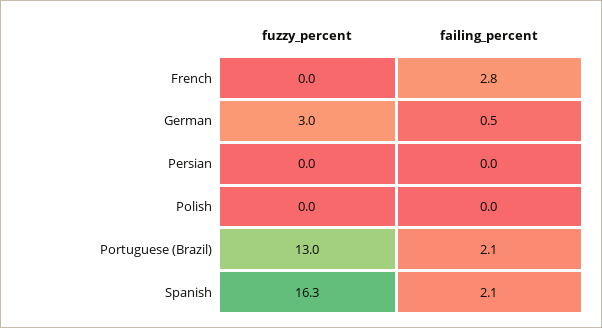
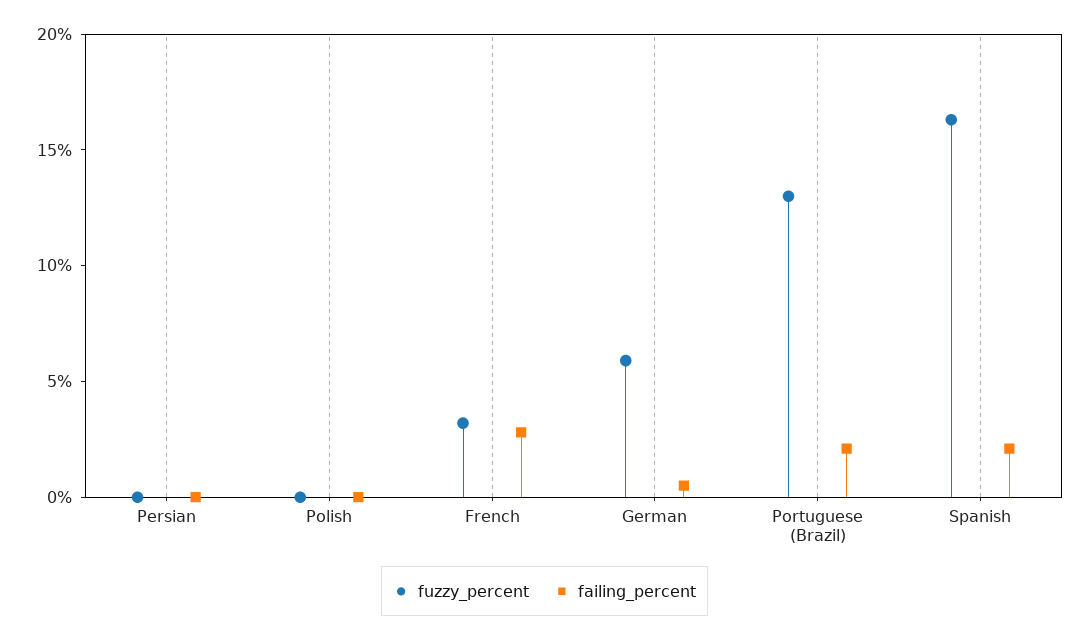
  {
    "fuzzy_percent": {
-     "French": 0,
+     "French": 3,
-     "German": 3,
+     "German": 6,
      "Persian": 0,
      "Polish": 0,
      "Portuguese (Brazil)": 13,
      "Spanish": 16.3
    },
    "failing_percent": {
      "French": 2.8,
      "German": 0.5,
      "Persian": 0,
      "Polish": 0,
      "Portuguese (Brazil)": 2.1,
      "Spanish": 2.1
    }
  }

